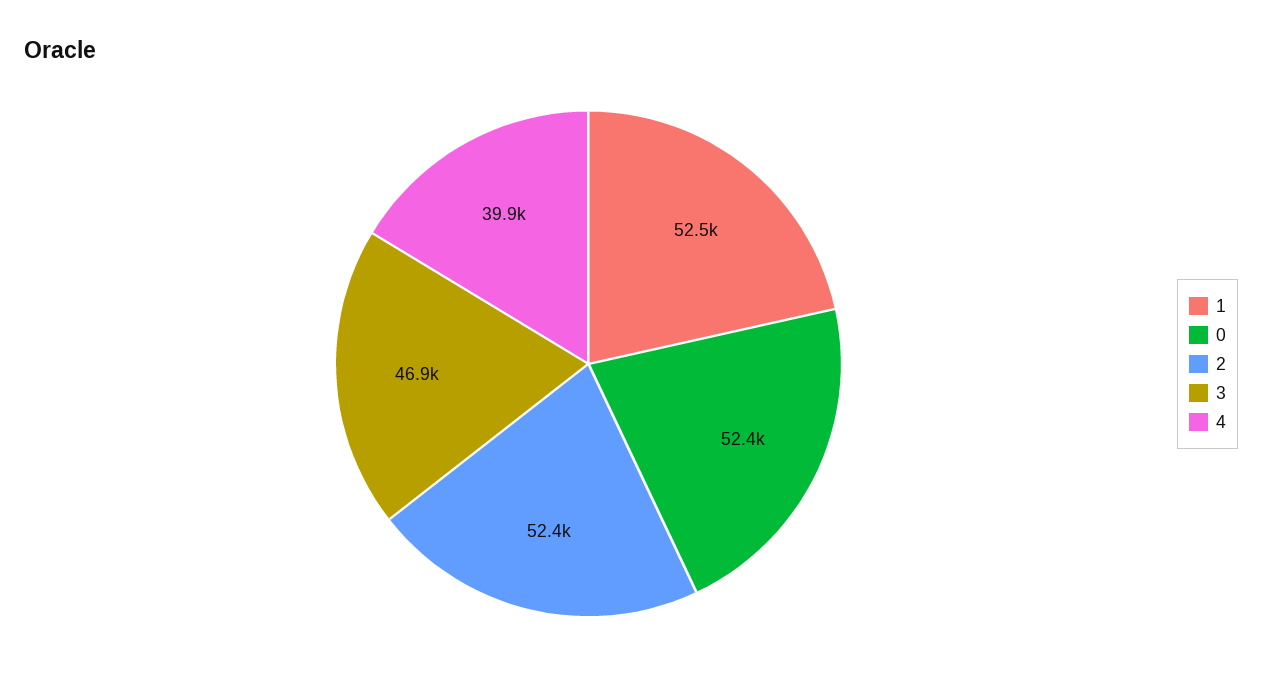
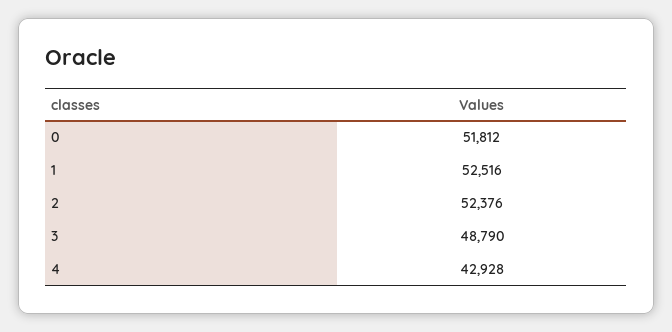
  {
    "1": 52516,
-   "0": 52400,
+   "0": 51812,
    "2": 52376,
-   "3": 46900,
+   "3": 48790,
-   "4": 39900
+   "4": 42928
  }

